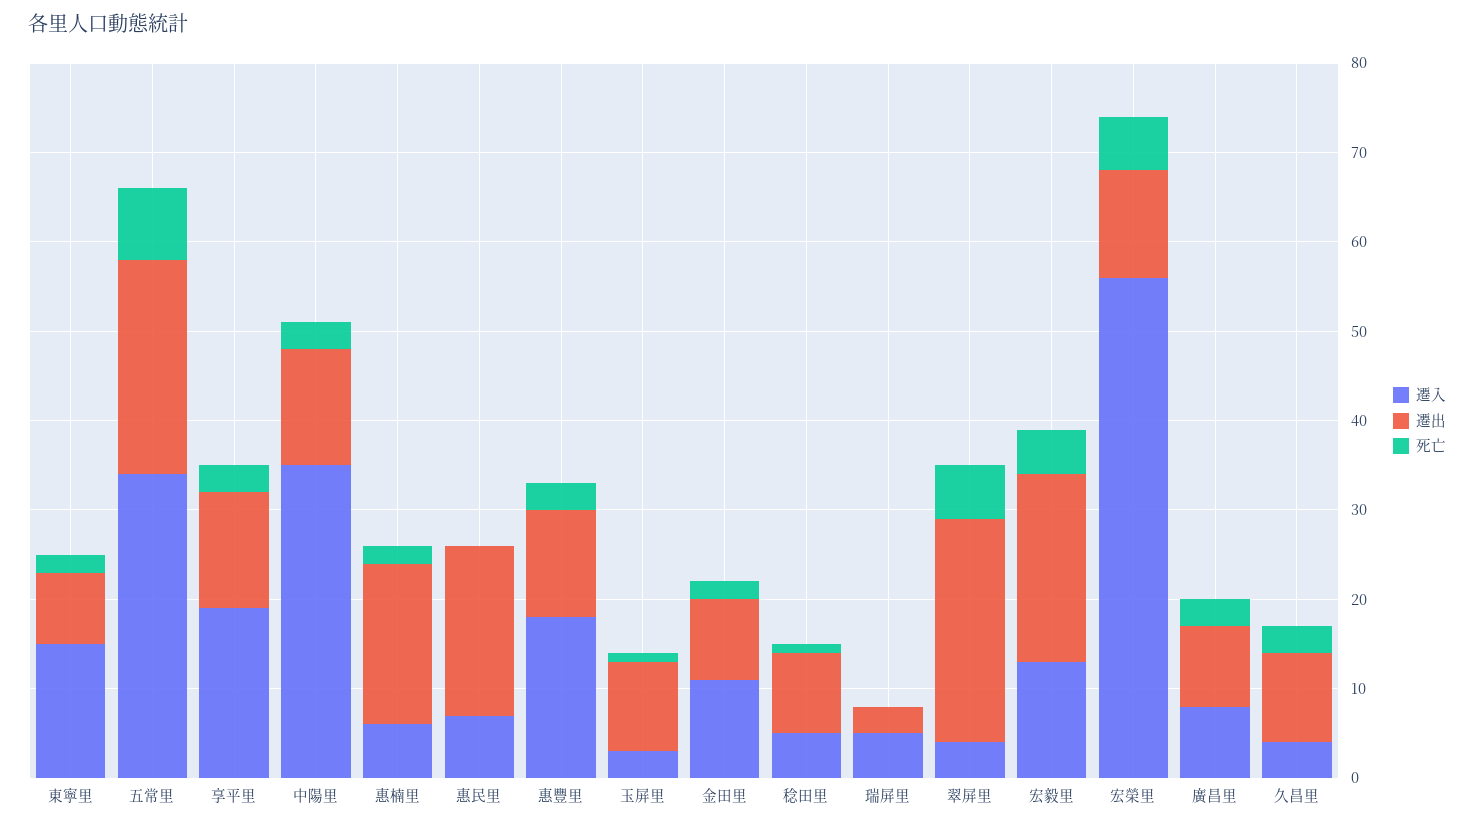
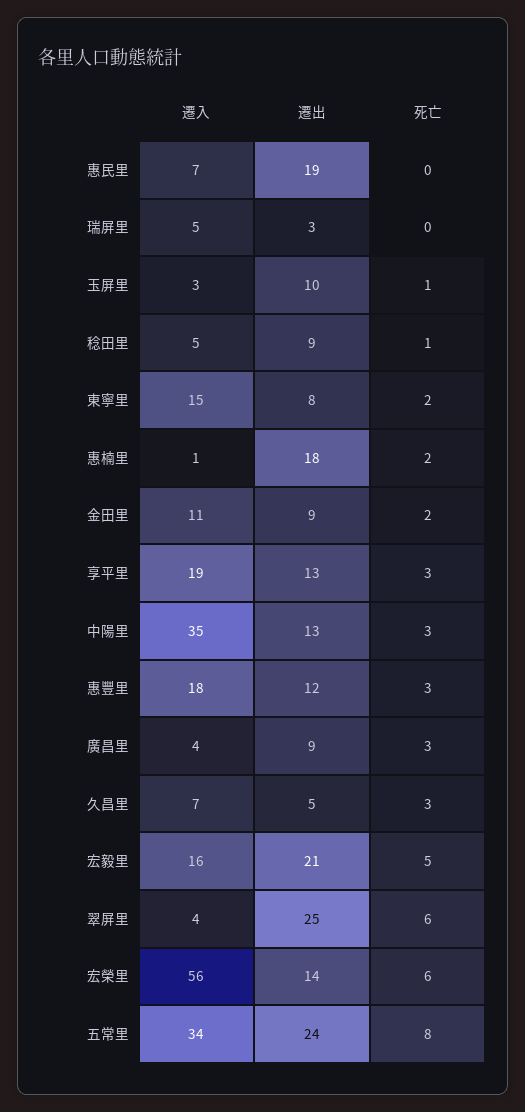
  {
    "遷入": {
      "東寧里": 15,
      "五常里": 34,
      "享平里": 19,
      "中陽里": 35,
-     "惠楠里": 6,
+     "惠楠里": 1,
      "惠民里": 7,
      "惠豐里": 18,
      "玉屏里": 3,
      "金田里": 11,
      "稔田里": 5,
      "瑞屏里": 5,
      "翠屏里": 4,
-     "宏毅里": 13,
+     "宏毅里": 16,
      "宏榮里": 56,
-     "廣昌里": 8,
+     "廣昌里": 4,
-     "久昌里": 4
+     "久昌里": 7
    },
    "遷出": {
      "東寧里": 8,
      "五常里": 24,
      "享平里": 13,
      "中陽里": 13,
      "惠楠里": 18,
      "惠民里": 19,
      "惠豐里": 12,
      "玉屏里": 10,
      "金田里": 9,
      "稔田里": 9,
      "瑞屏里": 3,
      "翠屏里": 25,
      "宏毅里": 21,
-     "宏榮里": 12,
+     "宏榮里": 14,
      "廣昌里": 9,
-     "久昌里": 10
+     "久昌里": 5
    },
    "死亡": {
      "東寧里": 2,
      "五常里": 8,
      "享平里": 3,
      "中陽里": 3,
      "惠楠里": 2,
      "惠民里": 0,
      "惠豐里": 3,
      "玉屏里": 1,
      "金田里": 2,
      "稔田里": 1,
      "瑞屏里": 0,
      "翠屏里": 6,
      "宏毅里": 5,
      "宏榮里": 6,
      "廣昌里": 3,
      "久昌里": 3
    }
  }

